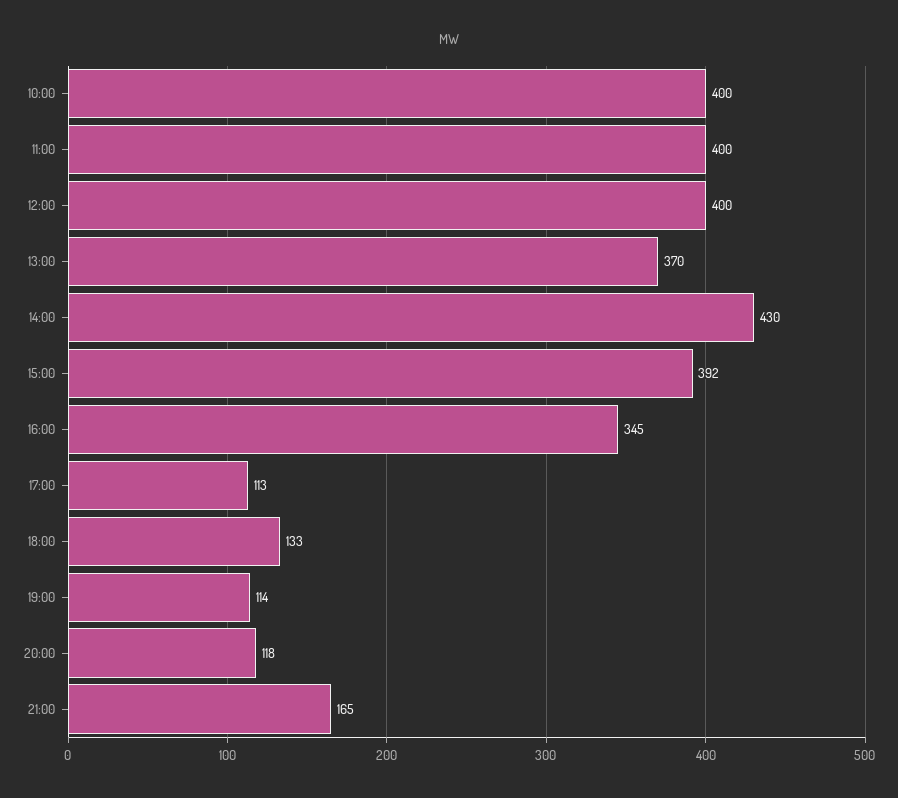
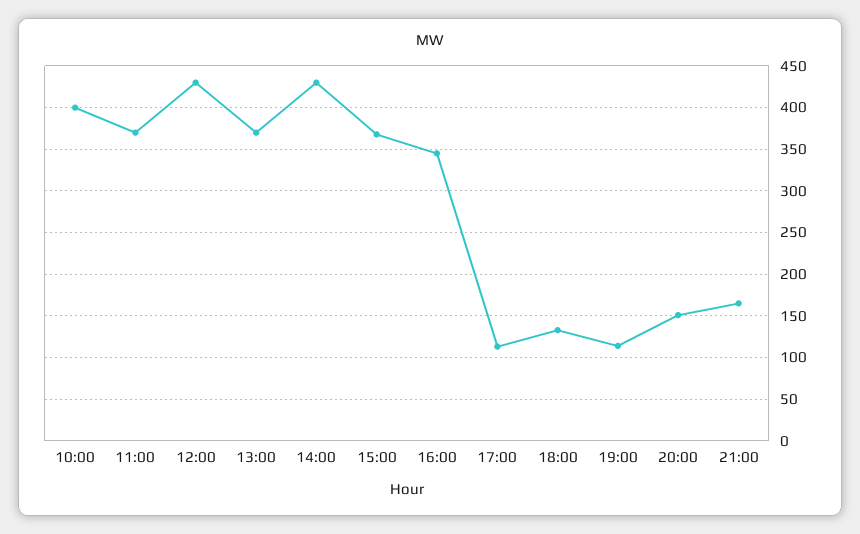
  {
    "10:00": 400,
-   "11:00": 400,
+   "11:00": 370,
-   "12:00": 400,
+   "12:00": 430,
    "13:00": 370,
    "14:00": 430,
-   "15:00": 392,
+   "15:00": 370,
    "16:00": 345,
    "17:00": 113,
    "18:00": 133,
    "19:00": 114,
-   "20:00": 118,
+   "20:00": 150,
    "21:00": 165
  }

